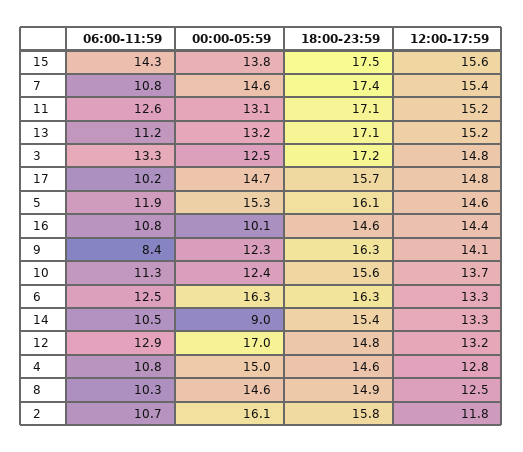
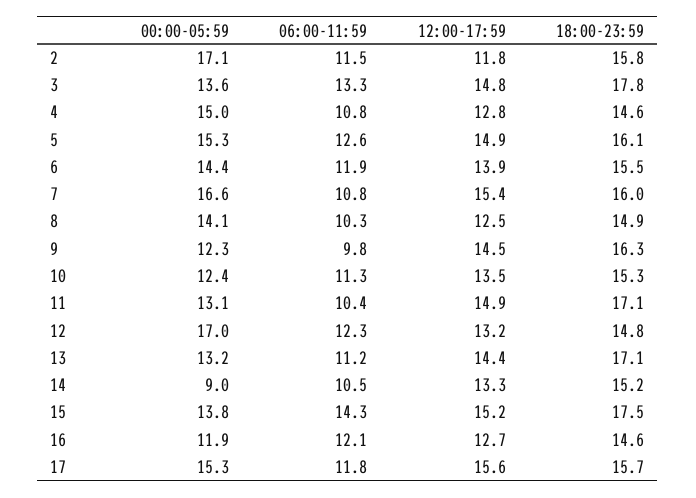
  {
    "06:00-11:59": {
      "15": 14.3,
      "7": 10.8,
-     "11": 12.6,
+     "11": 10.4,
      "13": 11.2,
      "3": 13.3,
-     "17": 10.2,
+     "17": 11.8,
-     "5": 11.9,
+     "5": 12.6,
-     "16": 10.8,
+     "16": 12.1,
-     "9": 8.4,
+     "9": 9.8,
      "10": 11.3,
-     "6": 12.5,
+     "6": 11.9,
      "14": 10.5,
-     "12": 12.9,
+     "12": 12.3,
      "4": 10.8,
      "8": 10.3,
-     "2": 10.7
+     "2": 11.5
    },
    "00:00-05:59": {
      "15": 13.8,
-     "7": 14.6,
+     "7": 16.6,
      "11": 13.1,
      "13": 13.2,
-     "3": 12.5,
+     "3": 13.6,
-     "17": 14.7,
+     "17": 15.3,
      "5": 15.3,
-     "16": 10.1,
+     "16": 11.9,
      "9": 12.3,
      "10": 12.4,
-     "6": 16.3,
+     "6": 14.4,
      "14": 9,
      "12": 17,
      "4": 15,
-     "8": 14.6,
+     "8": 14.1,
-     "2": 16.1
+     "2": 17.1
    },
    "18:00-23:59": {
      "15": 17.5,
-     "7": 17.4,
+     "7": 16,
      "11": 17.1,
      "13": 17.1,
-     "3": 17.2,
+     "3": 17.8,
      "17": 15.7,
      "5": 16.1,
      "16": 14.6,
      "9": 16.3,
-     "10": 15.6,
+     "10": 15.3,
-     "6": 16.3,
+     "6": 15.5,
-     "14": 15.4,
+     "14": 15.2,
      "12": 14.8,
      "4": 14.6,
      "8": 14.9,
      "2": 15.8
    },
    "12:00-17:59": {
-     "15": 15.6,
+     "15": 15.2,
      "7": 15.4,
-     "11": 15.2,
+     "11": 14.9,
-     "13": 15.2,
+     "13": 14.4,
      "3": 14.8,
-     "17": 14.8,
+     "17": 15.6,
-     "5": 14.6,
+     "5": 14.9,
-     "16": 14.4,
+     "16": 12.7,
-     "9": 14.1,
+     "9": 14.5,
-     "10": 13.7,
+     "10": 13.5,
-     "6": 13.3,
+     "6": 13.9,
      "14": 13.3,
      "12": 13.2,
      "4": 12.8,
      "8": 12.5,
      "2": 11.8
    }
  }

